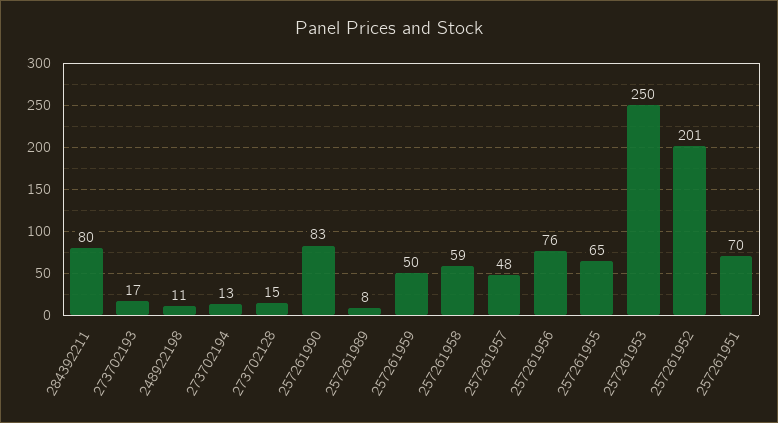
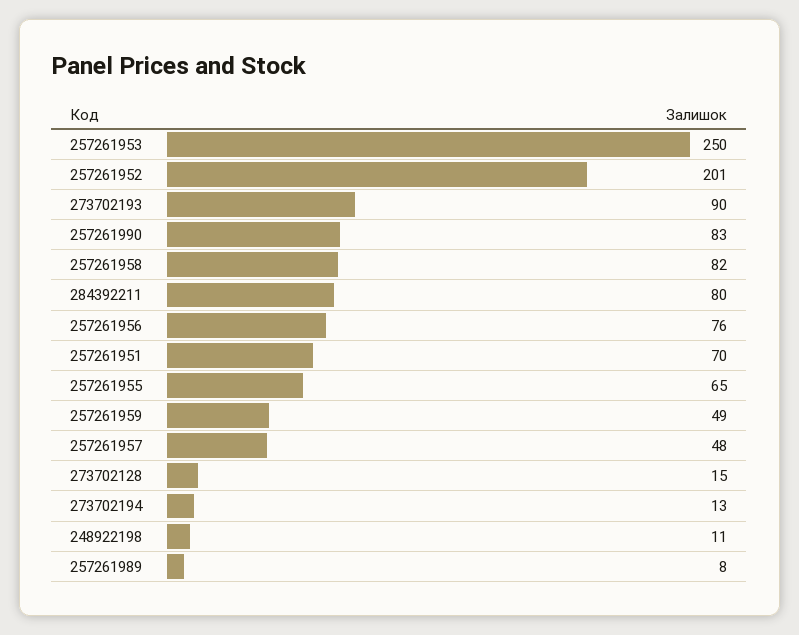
  {
    "284392211": 80,
-   "273702193": 17,
+   "273702193": 90,
    "248922198": 11,
    "273702194": 13,
    "273702128": 15,
    "257261990": 83,
    "257261989": 8,
-   "257261959": 50,
+   "257261959": 49,
-   "257261958": 59,
+   "257261958": 82,
    "257261957": 48,
    "257261956": 76,
    "257261955": 65,
    "257261953": 250,
    "257261952": 201,
    "257261951": 70
  }

